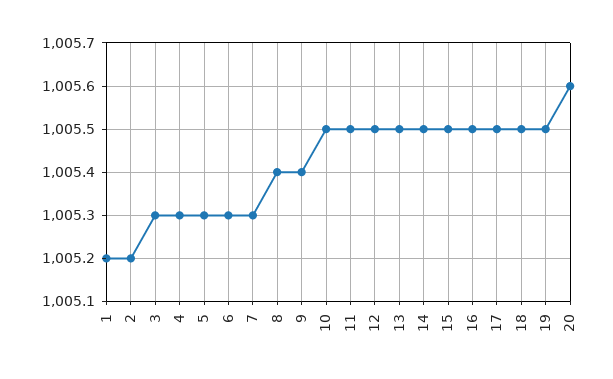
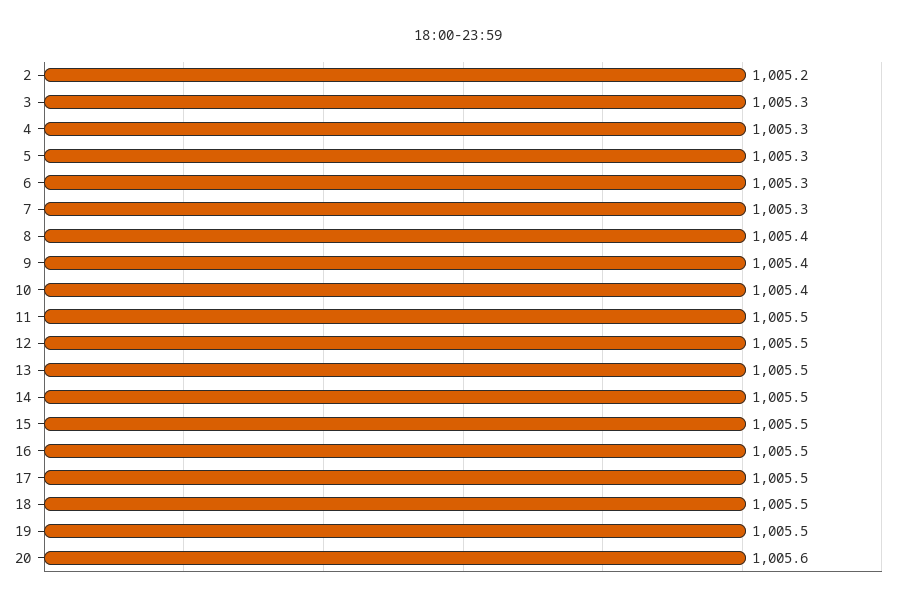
  {
-   "1": 1005.2,
    "2": 1005.2,
    "3": 1005.3,
    "4": 1005.3,
    "5": 1005.3,
    "6": 1005.3,
    "7": 1005.3,
    "8": 1005.4,
    "9": 1005.4,
-   "10": 1005.5,
+   "10": 1005.4,
    "11": 1005.5,
    "12": 1005.5,
    "13": 1005.5,
    "14": 1005.5,
    "15": 1005.5,
    "16": 1005.5,
    "17": 1005.5,
    "18": 1005.5,
    "19": 1005.5,
    "20": 1005.6
  }

